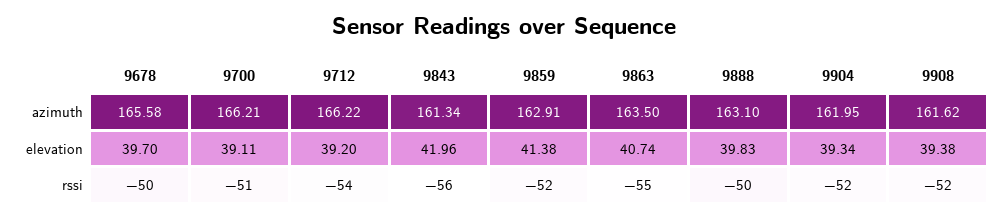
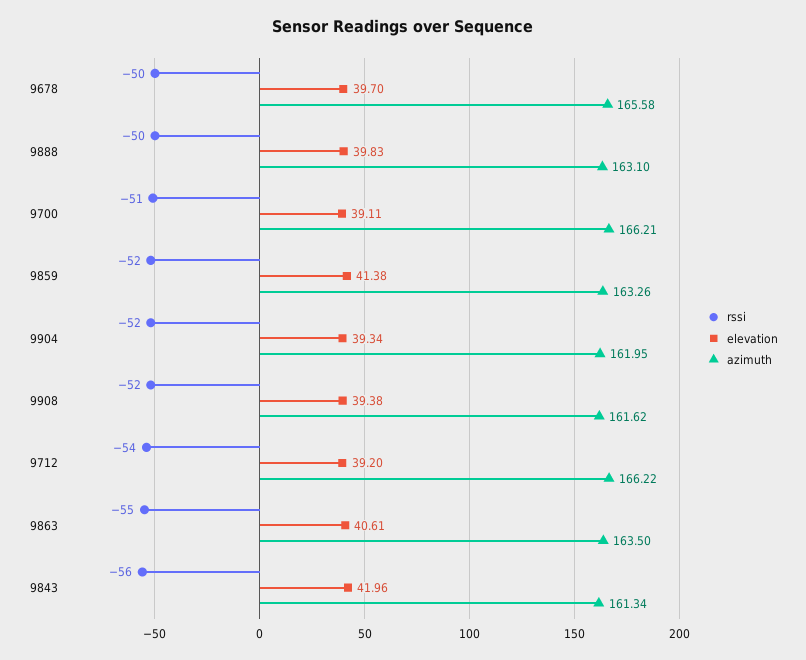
  {
    "azimuth": {
      "9678": 165.58,
      "9700": 166.21,
      "9712": 166.22,
      "9843": 161.34,
-     "9859": 162.91,
+     "9859": 163.26,
      "9863": 163.5,
      "9888": 163.1,
      "9904": 161.95,
      "9908": 161.62
    },
    "elevation": {
      "9678": 39.7,
      "9700": 39.11,
      "9712": 39.2,
      "9843": 41.96,
      "9859": 41.38,
-     "9863": 40.74,
+     "9863": 40.61,
      "9888": 39.83,
      "9904": 39.34,
      "9908": 39.38
    },
    "rssi": {
      "9678": -50,
      "9700": -51,
      "9712": -54,
      "9843": -56,
      "9859": -52,
      "9863": -55,
      "9888": -50,
      "9904": -52,
      "9908": -52
    }
  }

